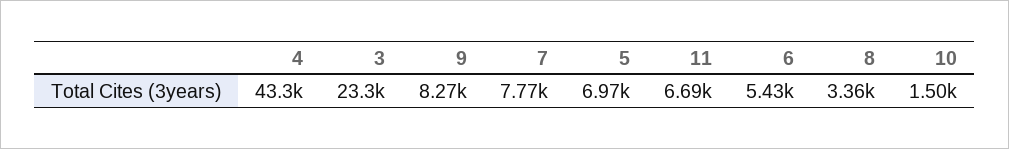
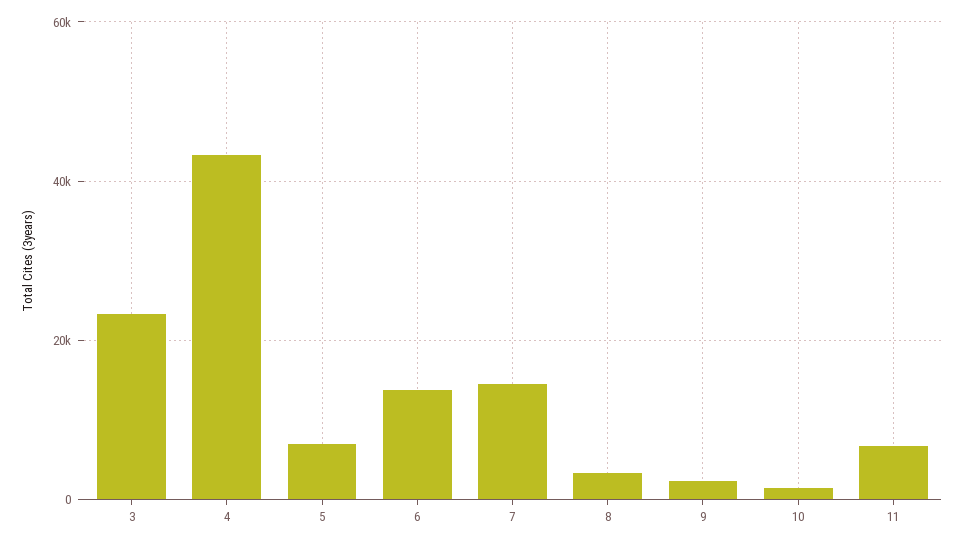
  {
    "4": 43300,
    "3": 23300,
-   "9": 8270,
+   "9": 2000,
-   "7": 7770,
+   "7": 14000,
    "5": 6970,
    "11": 6690,
-   "6": 5430,
+   "6": 14000,
    "8": 3360,
    "10": 1500
  }

